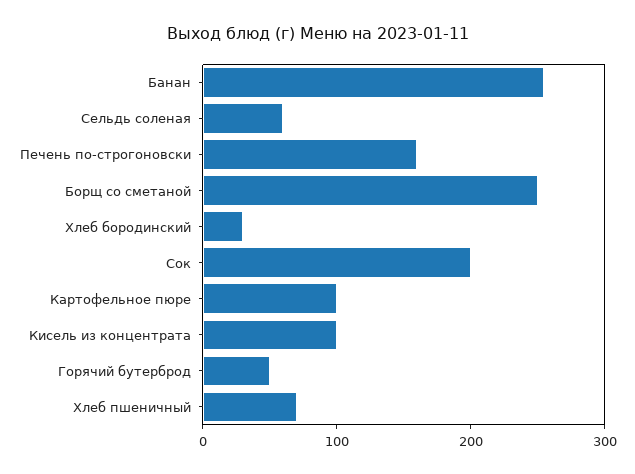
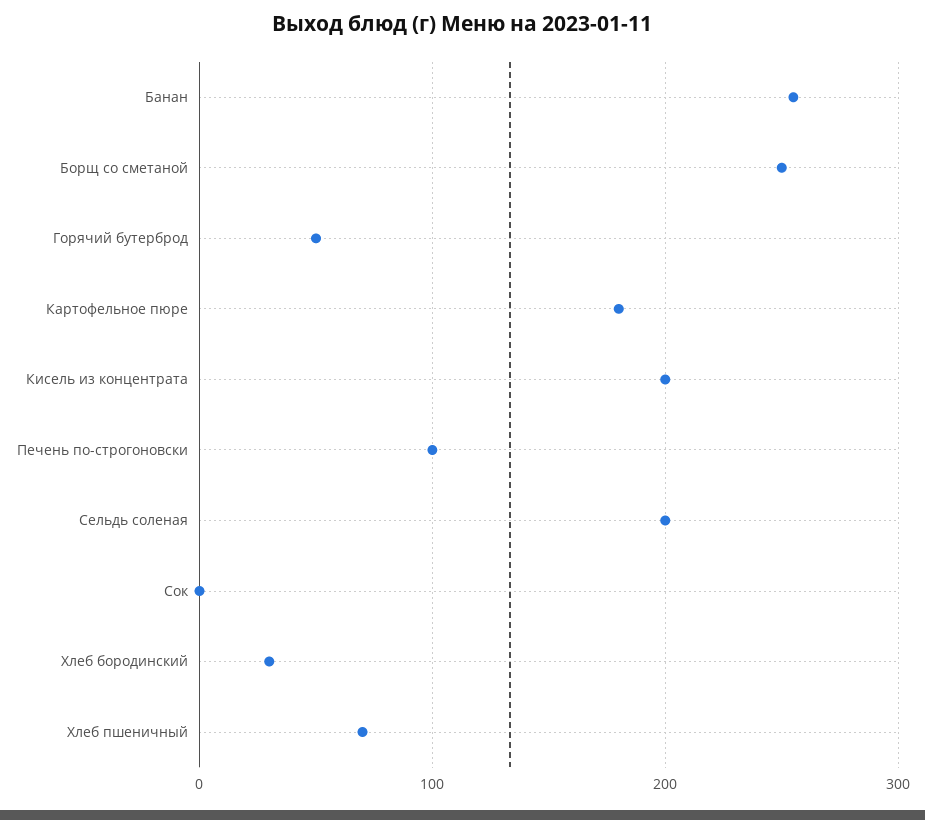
  {
    "Банан": 260,
-   "Сельдь соленая": 60,
+   "Сельдь соленая": 200,
-   "Печень по-строгоновски": 160,
+   "Печень по-строгоновски": 100,
    "Борщ со сметаной": 250,
    "Хлеб бородинский": 30,
-   "Сок": 200,
+   "Сок": 0,
-   "Картофельное пюре": 100,
+   "Картофельное пюре": 180,
-   "Кисель из концентрата": 100,
+   "Кисель из концентрата": 200,
    "Горячий бутерброд": 50,
    "Хлеб пшеничный": 70
  }

